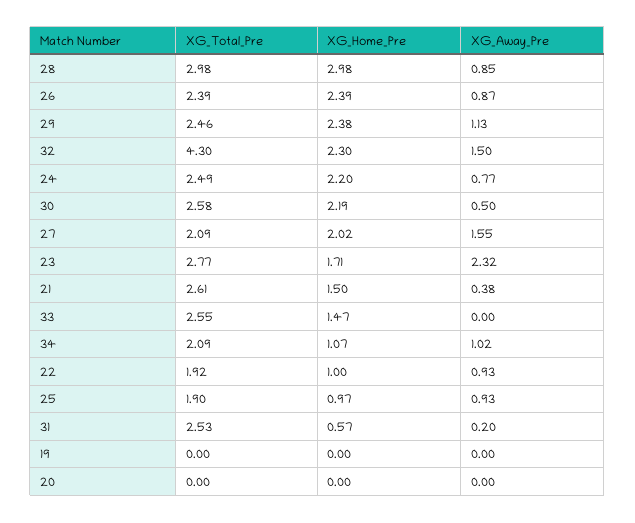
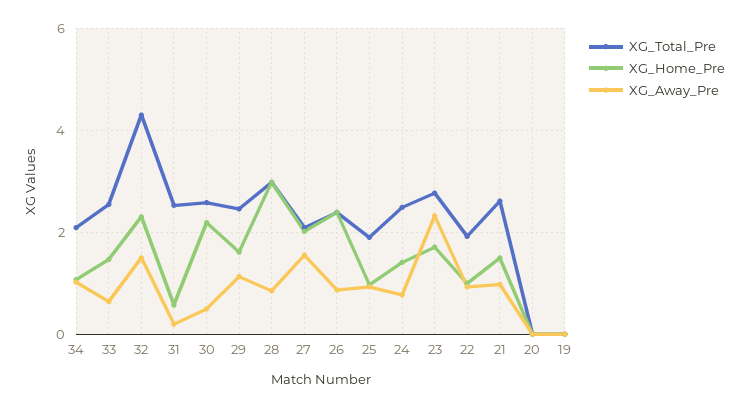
  {
    "XG_Total_Pre": {
      "28": 2.98,
      "26": 2.39,
      "29": 2.46,
      "32": 4.3,
      "24": 2.49,
      "30": 2.58,
      "27": 2.09,
      "23": 2.77,
      "21": 2.61,
      "33": 2.55,
      "34": 2.09,
      "22": 1.92,
      "25": 1.9,
      "31": 2.53,
      "19": 0,
      "20": 0
    },
    "XG_Home_Pre": {
      "28": 2.98,
      "26": 2.39,
-     "29": 2.38,
+     "29": 1.6,
      "32": 2.3,
-     "24": 2.2,
+     "24": 1.4,
      "30": 2.19,
      "27": 2.02,
      "23": 1.71,
      "21": 1.5,
      "33": 1.47,
      "34": 1.07,
      "22": 1,
      "25": 0.97,
      "31": 0.57,
      "19": 0,
      "20": 0
    },
    "XG_Away_Pre": {
      "28": 0.85,
      "26": 0.87,
      "29": 1.13,
      "32": 1.5,
      "24": 0.77,
      "30": 0.5,
      "27": 1.55,
      "23": 2.32,
-     "21": 0.38,
+     "21": 1,
-     "33": 0,
+     "33": 0.6,
      "34": 1.02,
      "22": 0.93,
      "25": 0.93,
      "31": 0.2,
      "19": 0,
      "20": 0
    }
  }

